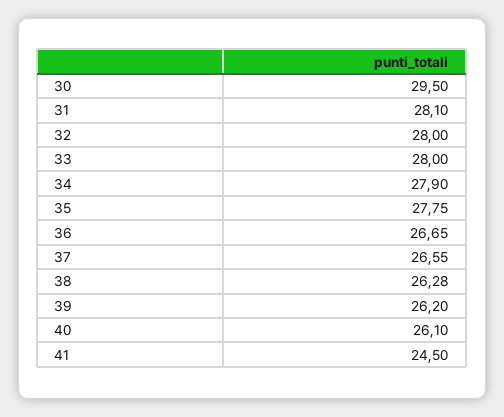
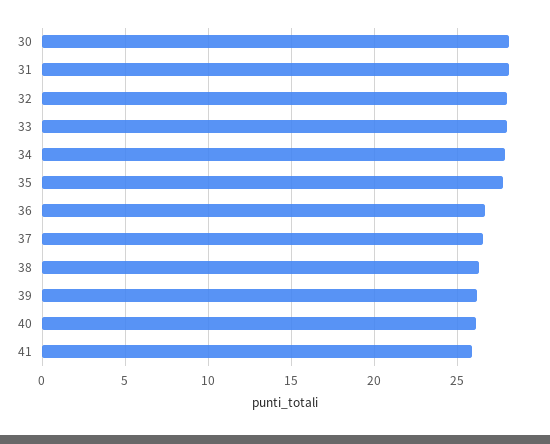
  {
-   "30": 29.5,
+   "30": 28,
    "31": 28.1,
    "32": 28,
    "33": 28,
    "34": 27.9,
    "35": 27.75,
    "36": 26.65,
    "37": 26.55,
    "38": 26.28,
    "39": 26.2,
    "40": 26.1,
-   "41": 24.5
+   "41": 26
  }

